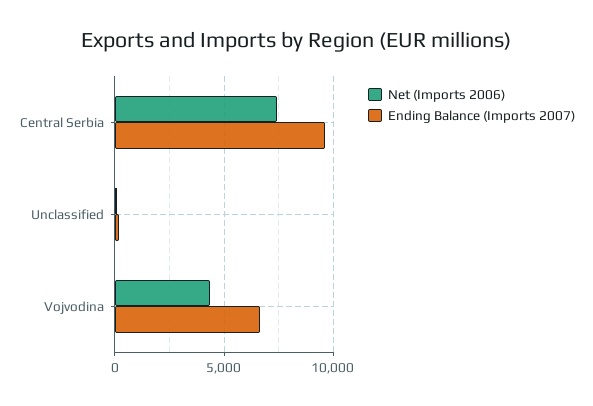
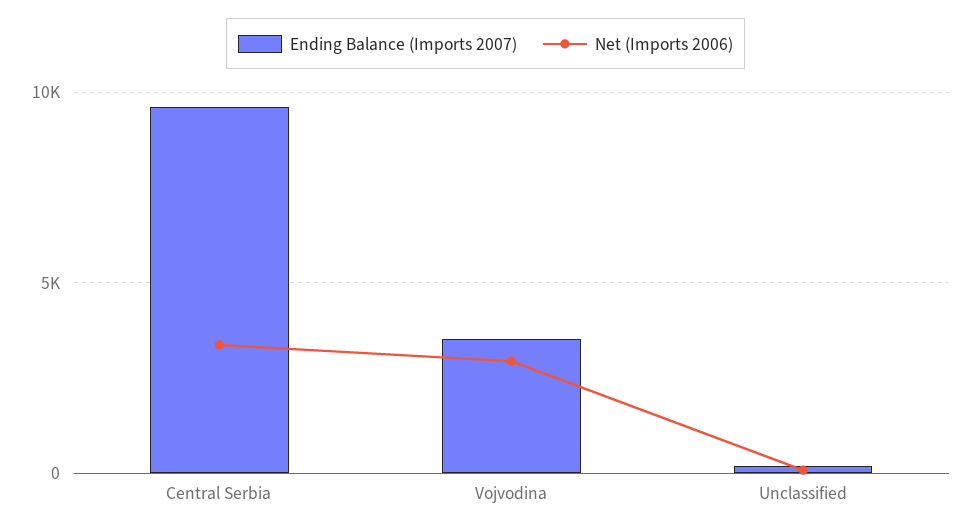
  {
    "Net (Imports 2006)": {
-     "Central Serbia": 7500,
+     "Central Serbia": 3500,
      "Unclassified": 0,
-     "Vojvodina": 4500
+     "Vojvodina": 3000
    },
    "Ending Balance (Imports 2007)": {
      "Central Serbia": 9500,
      "Unclassified": 0,
-     "Vojvodina": 6500
+     "Vojvodina": 3500
    }
  }

